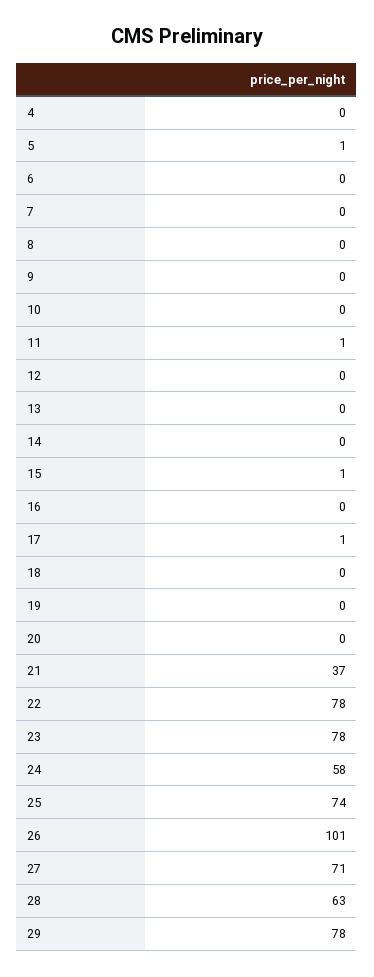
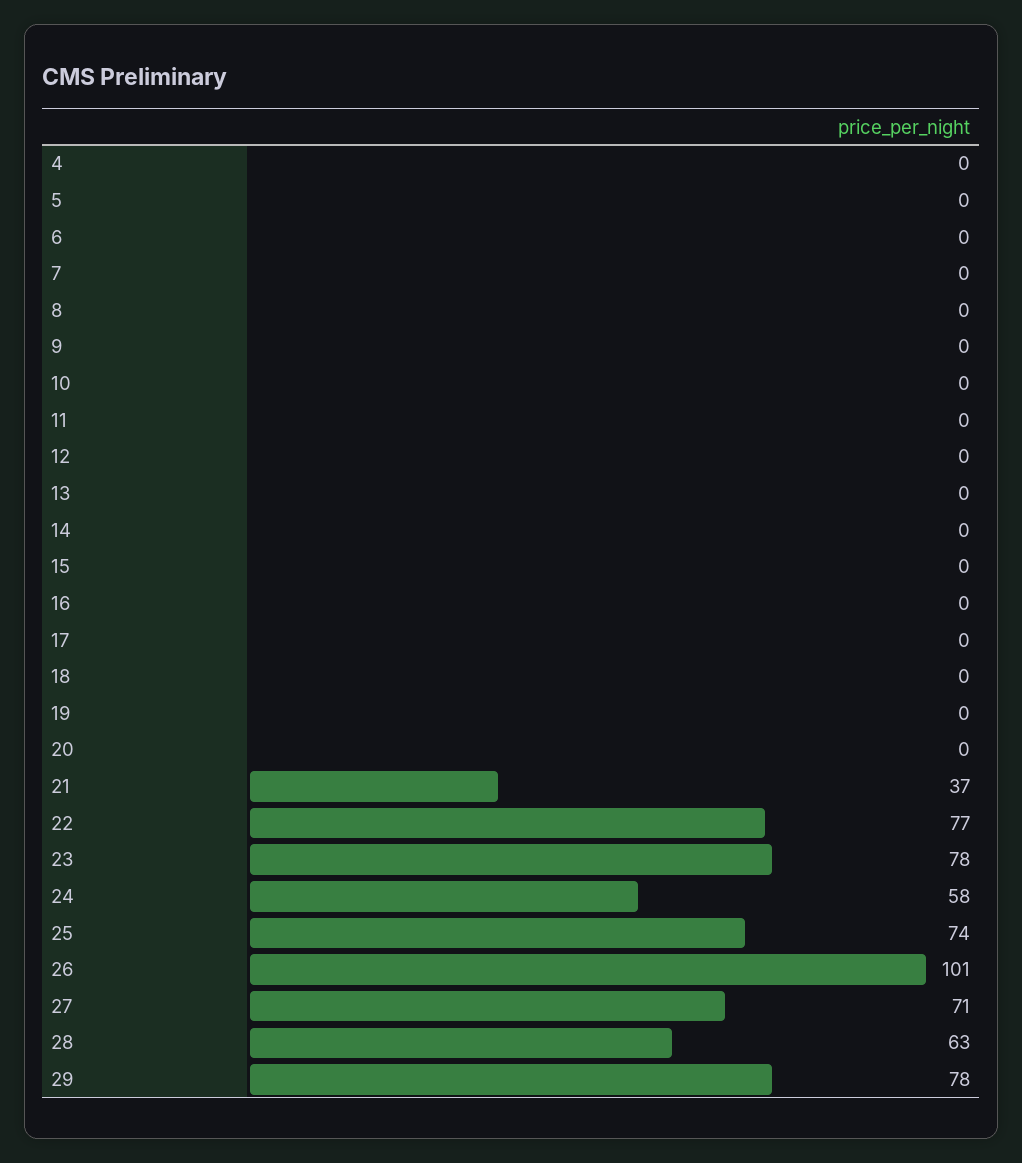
  {
    "4": 0,
-   "5": 1,
+   "5": 0,
    "6": 0,
    "7": 0,
    "8": 0,
    "9": 0,
    "10": 0,
-   "11": 1,
+   "11": 0,
    "12": 0,
    "13": 0,
    "14": 0,
-   "15": 1,
+   "15": 0,
    "16": 0,
-   "17": 1,
+   "17": 0,
    "18": 0,
    "19": 0,
    "20": 0,
    "21": 37,
-   "22": 78,
+   "22": 77,
    "23": 78,
    "24": 58,
    "25": 74,
    "26": 101,
    "27": 71,
    "28": 63,
    "29": 78
  }

